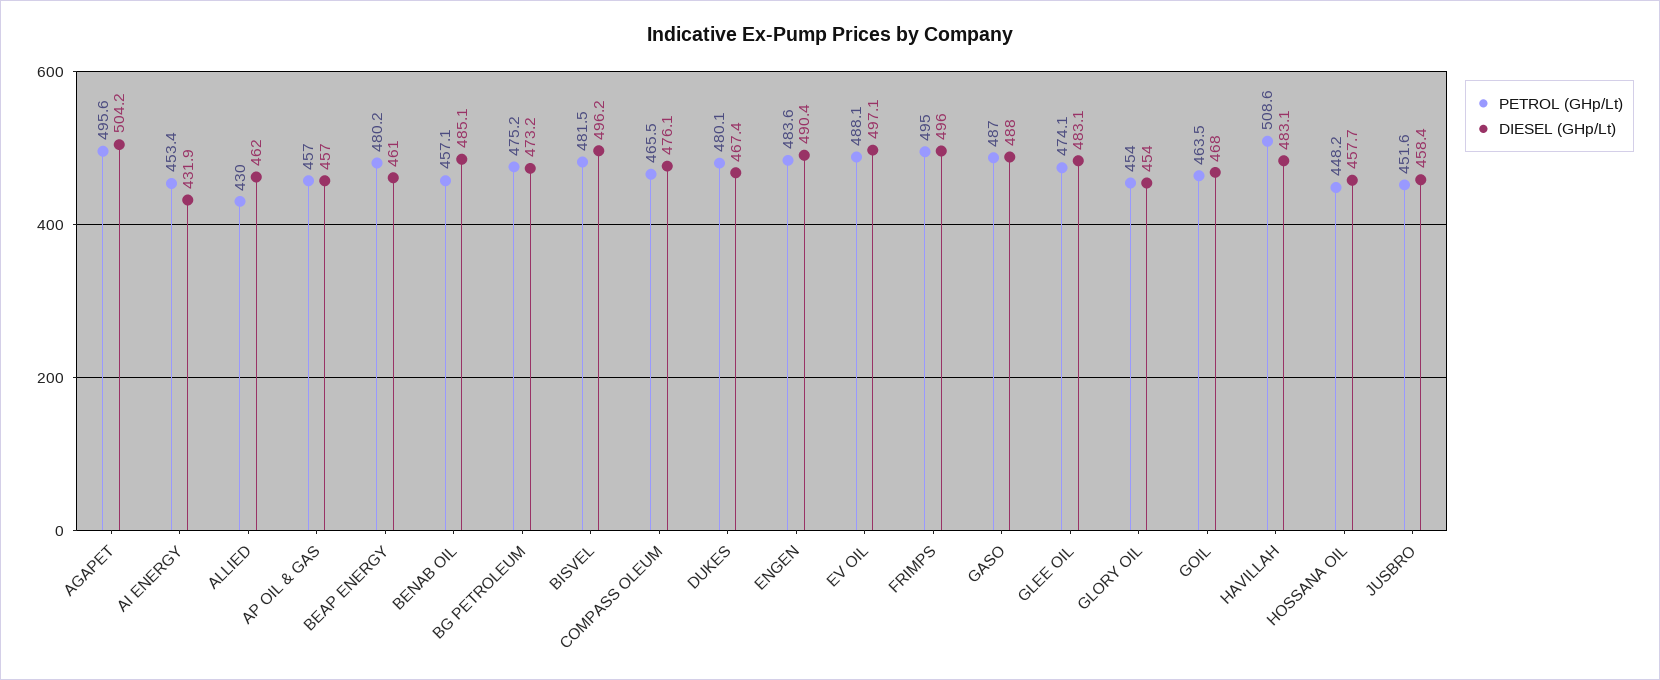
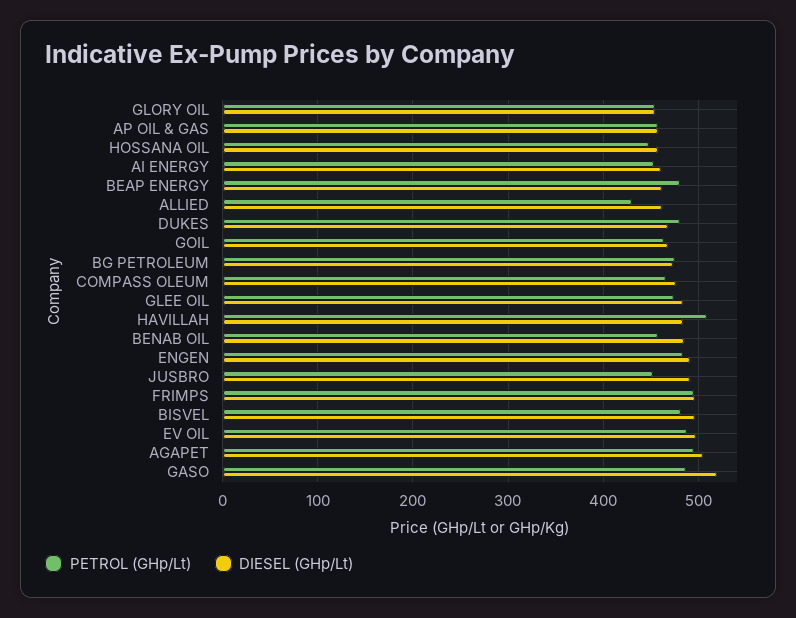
  {
    "PETROL (GHp/Lt)": {
      "AGAPET": 495.6,
      "AI ENERGY": 453.4,
      "ALLIED": 430,
      "AP OIL & GAS": 457,
      "BEAP ENERGY": 480.2,
      "BENAB OIL": 457.1,
      "BG PETROLEUM": 475.2,
      "BISVEL": 481.5,
      "COMPASS OLEUM": 465.5,
      "DUKES": 480.1,
      "ENGEN": 483.6,
      "EV OIL": 488.1,
      "FRIMPS": 495,
      "GASO": 487,
      "GLEE OIL": 474.1,
      "GLORY OIL": 454,
      "GOIL": 463.5,
      "HAVILLAH": 508.6,
      "HOSSANA OIL": 448.2,
      "JUSBRO": 451.6
    },
    "DIESEL (GHp/Lt)": {
      "AGAPET": 504.2,
-     "AI ENERGY": 431.9,
+     "AI ENERGY": 460,
      "ALLIED": 462,
      "AP OIL & GAS": 457,
      "BEAP ENERGY": 461,
      "BENAB OIL": 485.1,
      "BG PETROLEUM": 473.2,
      "BISVEL": 496.2,
      "COMPASS OLEUM": 476.1,
      "DUKES": 467.4,
      "ENGEN": 490.4,
      "EV OIL": 497.1,
      "FRIMPS": 496,
-     "GASO": 488,
+     "GASO": 520,
      "GLEE OIL": 483.1,
      "GLORY OIL": 454,
      "GOIL": 468,
      "HAVILLAH": 483.1,
      "HOSSANA OIL": 457.7,
-     "JUSBRO": 458.4
+     "JUSBRO": 490
    }
  }

